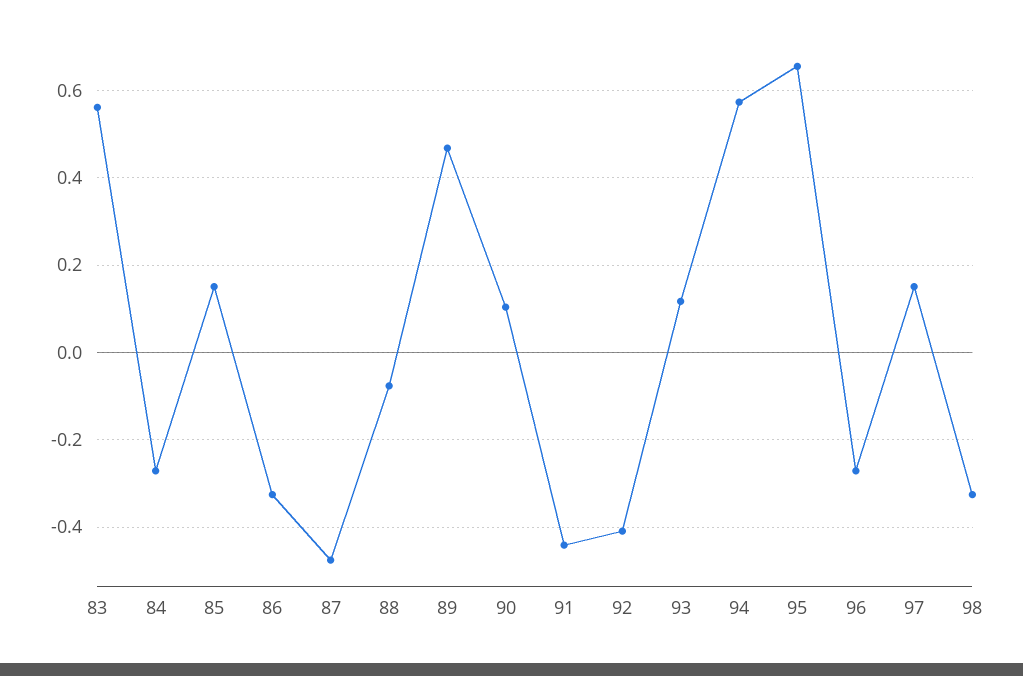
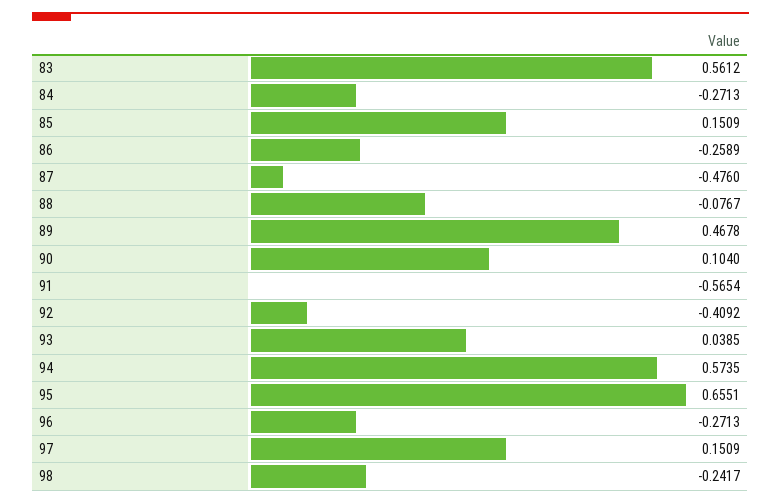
  {
    "83": 0.5612,
    "84": -0.2713,
    "85": 0.1509,
-   "86": -0.32,
+   "86": -0.2589,
    "87": -0.476,
    "88": -0.0767,
    "89": 0.4678,
    "90": 0.104,
-   "91": -0.44,
+   "91": -0.5654,
    "92": -0.4092,
-   "93": 0.12,
+   "93": 0.0385,
    "94": 0.5735,
    "95": 0.6551,
    "96": -0.2713,
    "97": 0.1509,
-   "98": -0.32
+   "98": -0.2417
  }

